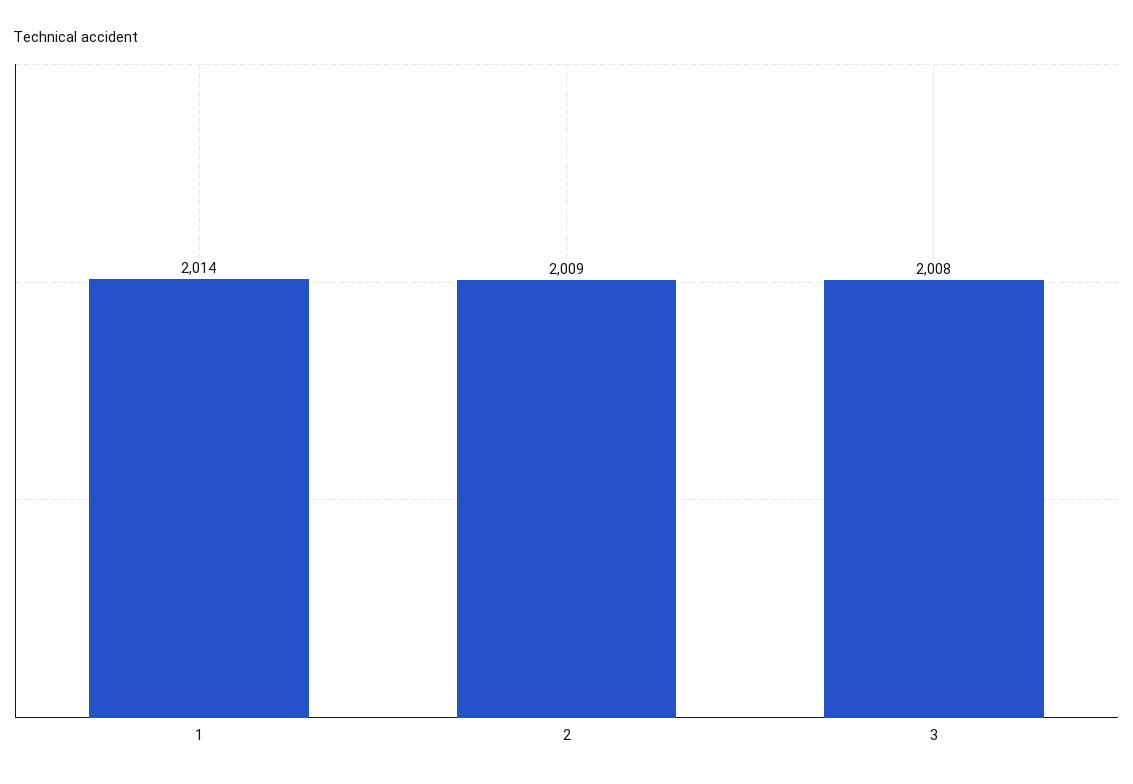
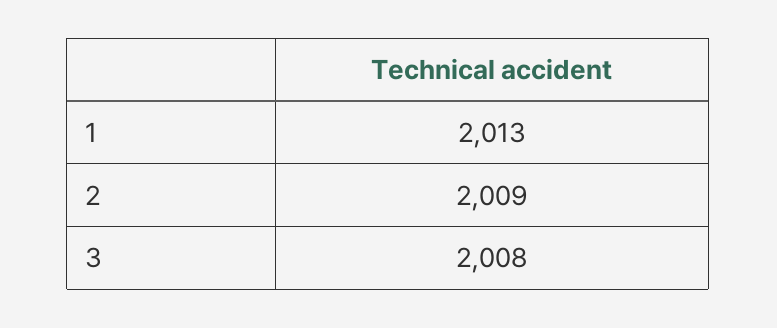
  {
-   "1": 2014,
+   "1": 2013,
    "2": 2009,
    "3": 2008
  }

